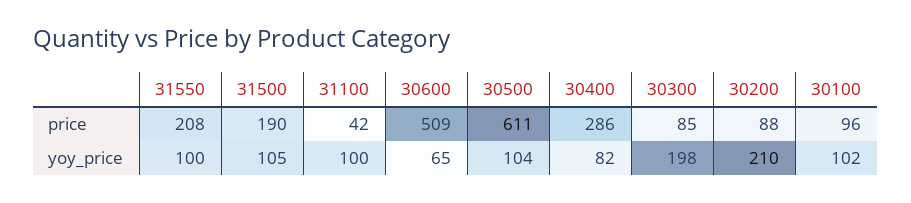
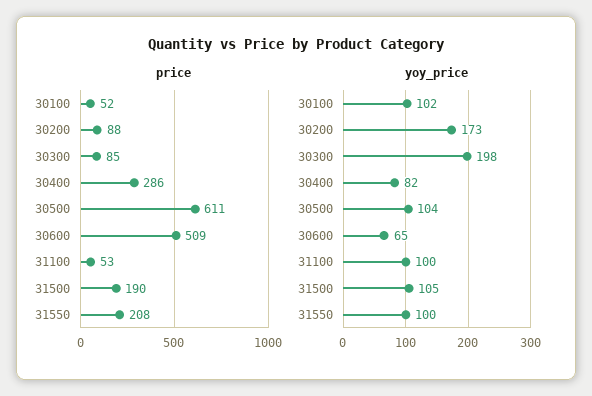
  {
    "price": {
      "31550": 208,
      "31500": 190,
-     "31100": 42,
+     "31100": 53,
      "30600": 509,
      "30500": 611,
      "30400": 286,
      "30300": 85,
      "30200": 88,
-     "30100": 96
+     "30100": 52
    },
    "yoy_price": {
      "31550": 100,
      "31500": 105,
      "31100": 100,
      "30600": 65,
      "30500": 104,
      "30400": 82,
      "30300": 198,
-     "30200": 210,
+     "30200": 173,
      "30100": 102
    }
  }

